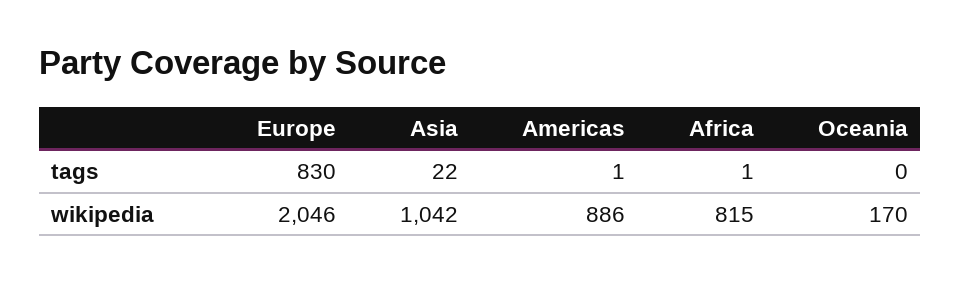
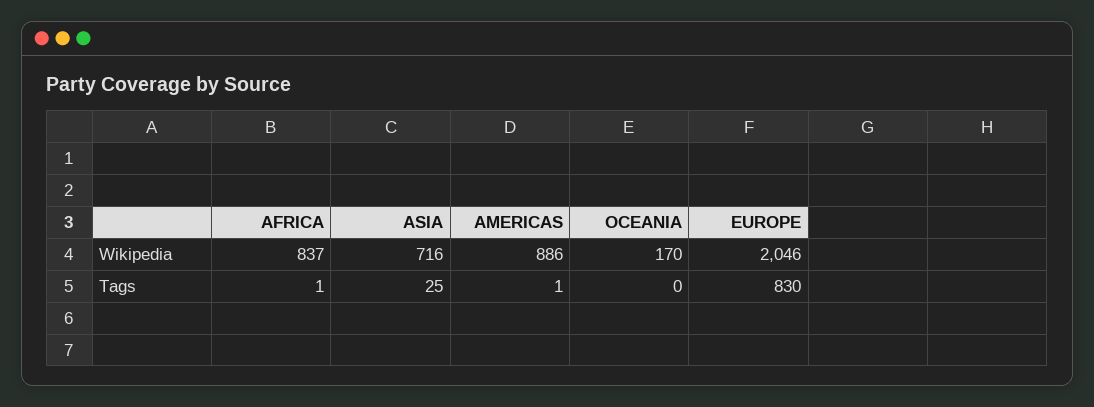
  {
    "Europe": {
      "tags": 830,
      "wikipedia": 2046
    },
    "Asia": {
-     "tags": 22,
+     "tags": 25,
-     "wikipedia": 1042
+     "wikipedia": 716
    },
    "Americas": {
      "tags": 1,
      "wikipedia": 886
    },
    "Africa": {
      "tags": 1,
-     "wikipedia": 815
+     "wikipedia": 837
    },
    "Oceania": {
      "tags": 0,
      "wikipedia": 170
    }
  }

